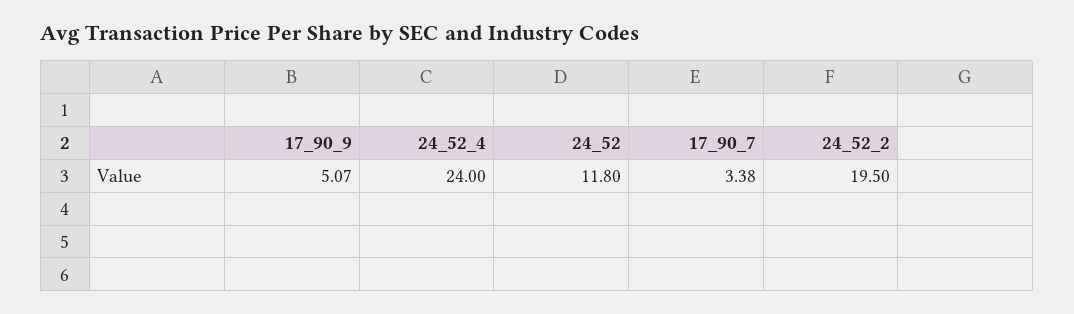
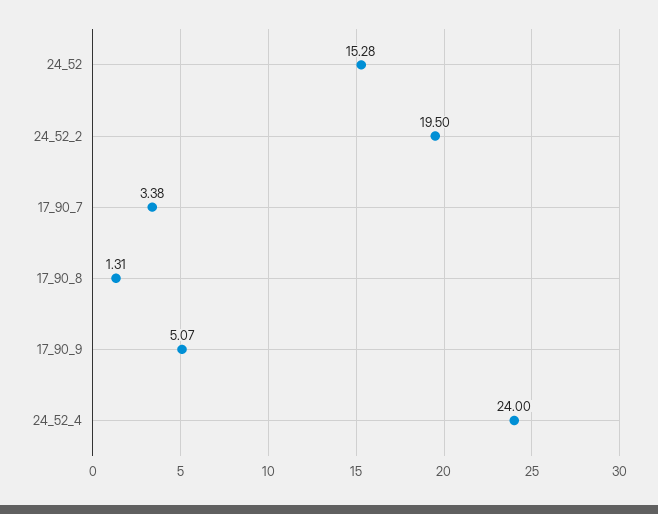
  {
    "17_90_9": 5.07,
    "24_52_4": 24,
-   "24_52": 11.8,
+   "24_52": 15.28,
    "17_90_7": 3.38,
-   "24_52_2": 19.5
+   "24_52_2": 19.5,
+   "17_90_8": 1.31
  }

